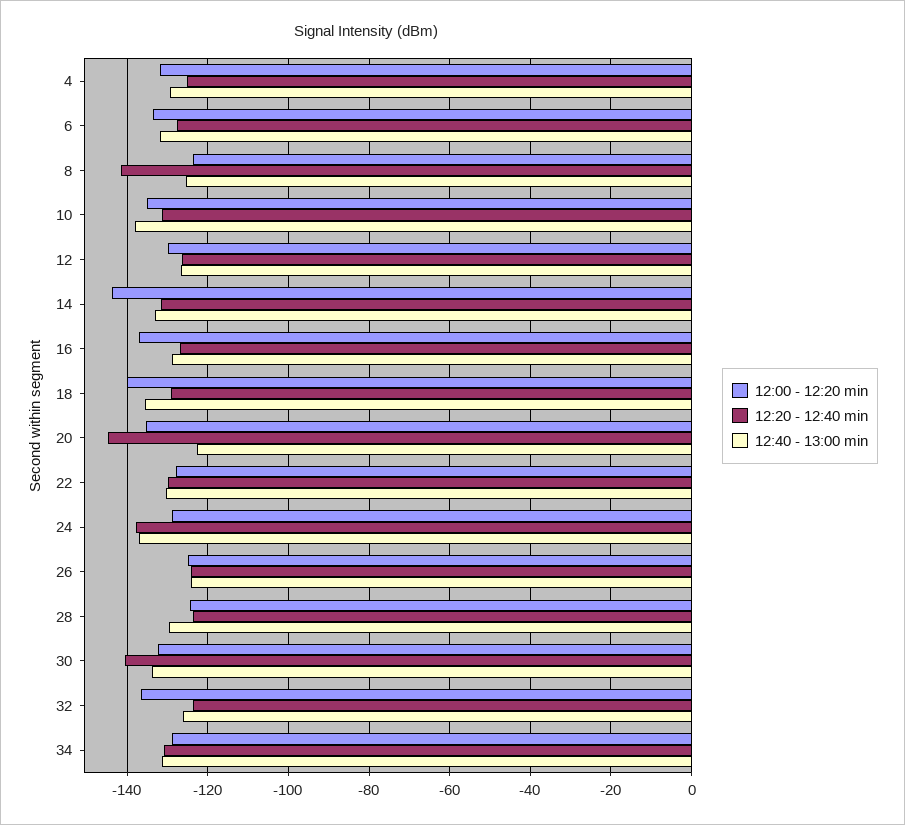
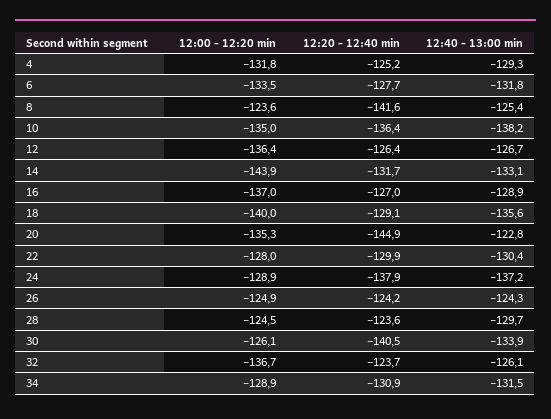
  {
    "12:00 - 12:20 min": {
      "4": -131.8,
      "6": -133.5,
      "8": -123.6,
      "10": -135,
-     "12": -130,
+     "12": -136.4,
      "14": -143.9,
      "16": -137,
      "18": -140,
      "20": -135.3,
      "22": -128,
      "24": -128.9,
      "26": -124.9,
      "28": -124.5,
-     "30": -132,
+     "30": -126.1,
      "32": -136.7,
      "34": -128.9
    },
    "12:20 - 12:40 min": {
      "4": -125.2,
      "6": -127.7,
      "8": -141.6,
-     "10": -132,
+     "10": -136.4,
      "12": -126.4,
      "14": -131.7,
      "16": -127,
      "18": -129.1,
      "20": -144.9,
      "22": -129.9,
      "24": -137.9,
      "26": -124.2,
      "28": -123.6,
      "30": -140.5,
      "32": -123.7,
      "34": -130.9
    },
    "12:40 - 13:00 min": {
      "4": -129.3,
      "6": -131.8,
      "8": -125.4,
      "10": -138.2,
      "12": -126.7,
      "14": -133.1,
      "16": -128.9,
      "18": -135.6,
      "20": -122.8,
      "22": -130.4,
      "24": -137.2,
      "26": -124.3,
      "28": -129.7,
      "30": -133.9,
      "32": -126.1,
      "34": -131.5
    }
  }

